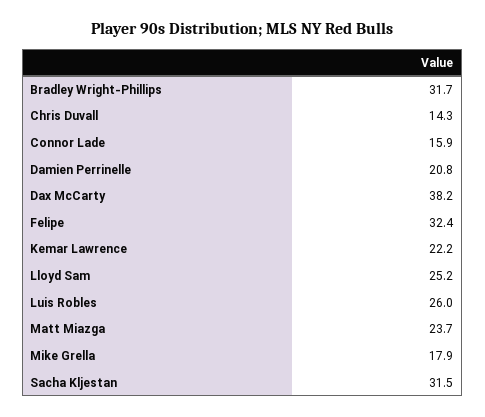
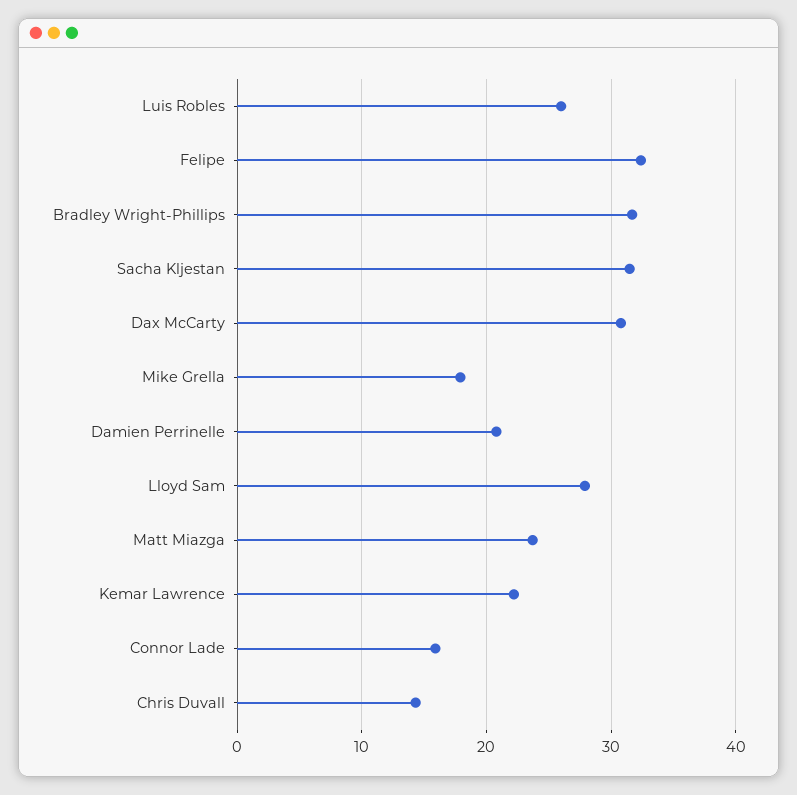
  {
    "Bradley Wright-Phillips": 31.7,
    "Chris Duvall": 14.3,
    "Connor Lade": 15.9,
    "Damien Perrinelle": 20.8,
-   "Dax McCarty": 38.2,
+   "Dax McCarty": 31,
    "Felipe": 32.4,
    "Kemar Lawrence": 22.2,
-   "Lloyd Sam": 25.2,
+   "Lloyd Sam": 28,
    "Luis Robles": 26,
    "Matt Miazga": 23.7,
    "Mike Grella": 17.9,
    "Sacha Kljestan": 31.5
  }

